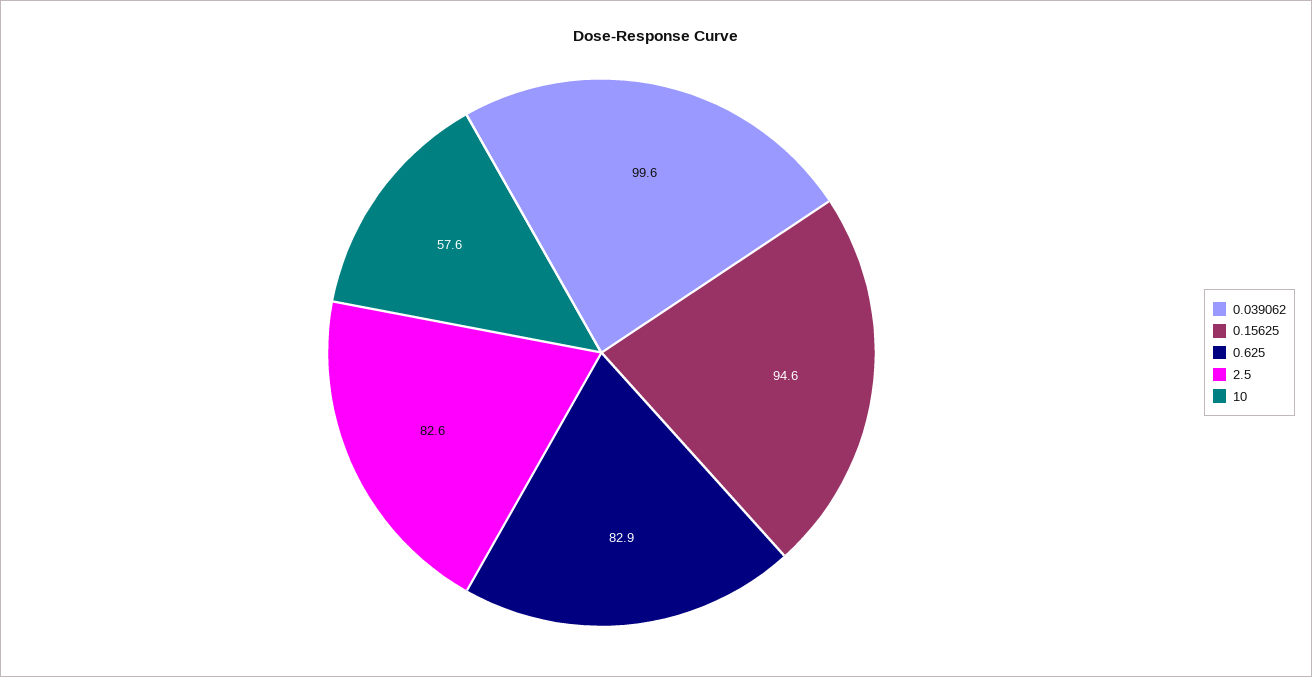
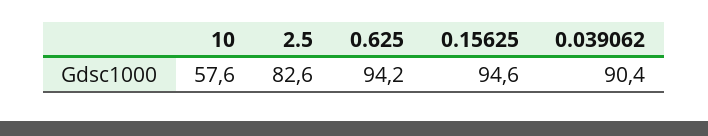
  {
-   "0.039062": 99.6,
+   "0.039062": 90.4,
    "0.15625": 94.6,
-   "0.625": 82.9,
+   "0.625": 94.2,
    "2.5": 82.6,
    "10": 57.6
  }

